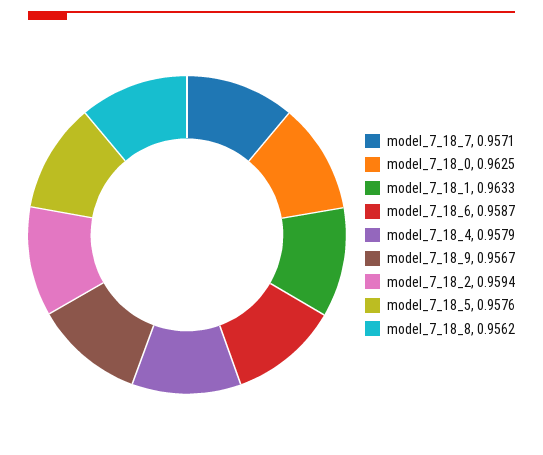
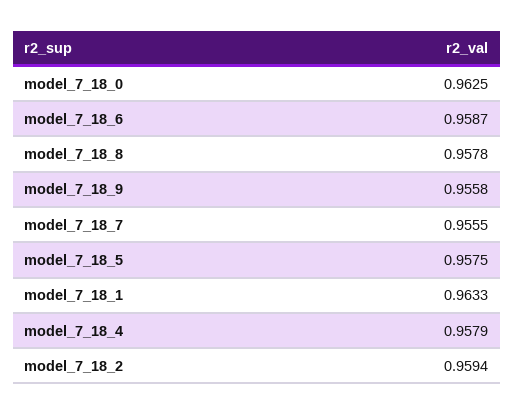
  {
-   "model_7_18_7": 0.9571,
+   "model_7_18_7": 0.9555,
    "model_7_18_0": 0.9625,
    "model_7_18_1": 0.9633,
    "model_7_18_6": 0.9587,
    "model_7_18_4": 0.9579,
-   "model_7_18_9": 0.9567,
+   "model_7_18_9": 0.9558,
    "model_7_18_2": 0.9594,
-   "model_7_18_5": 0.9576,
+   "model_7_18_5": 0.9575,
-   "model_7_18_8": 0.9562
+   "model_7_18_8": 0.9578
  }

